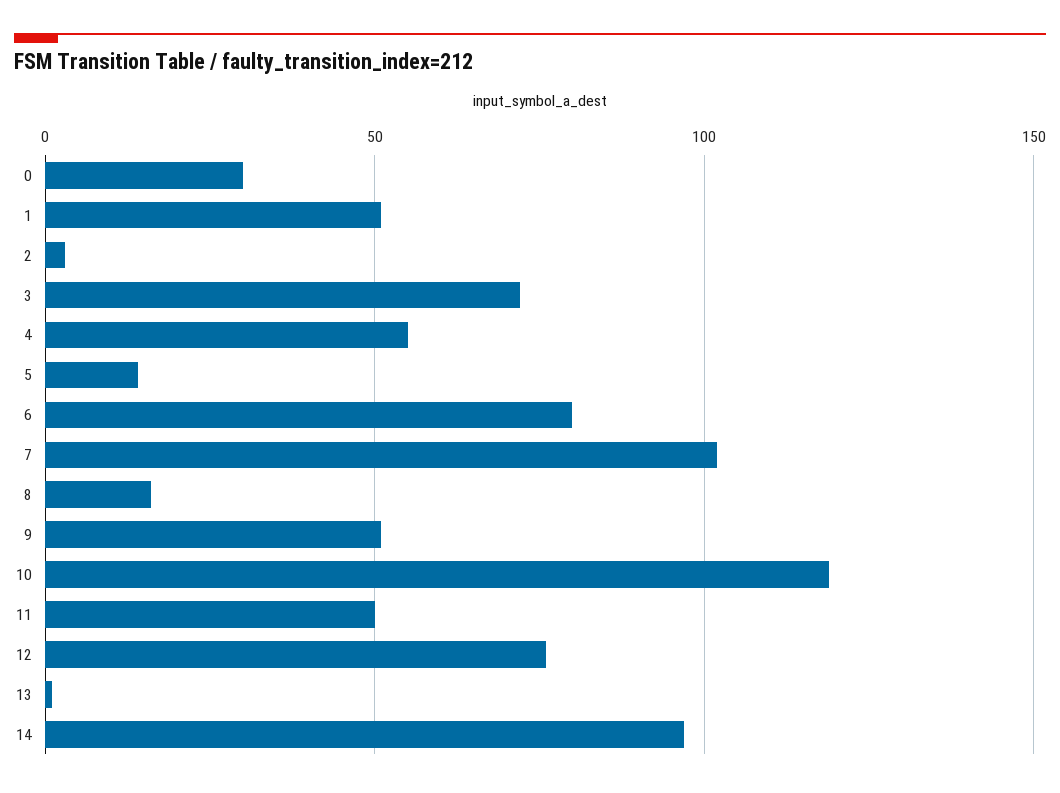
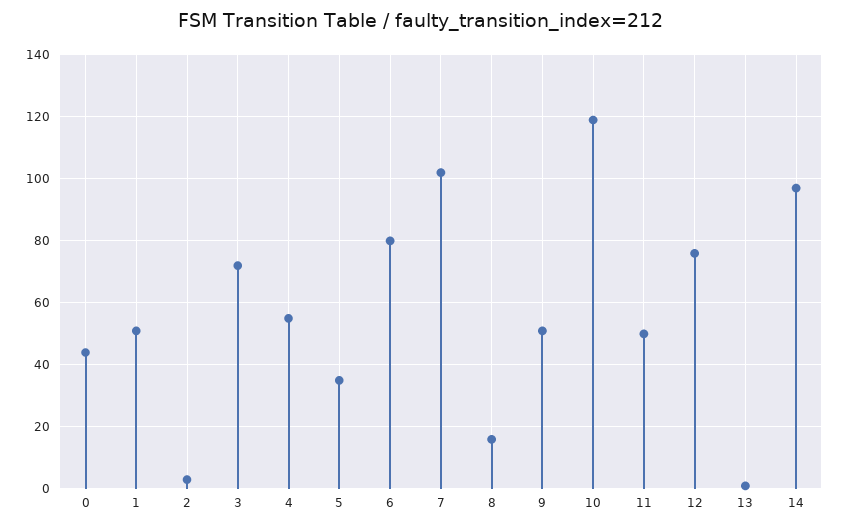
  {
-   "0": 30,
+   "0": 45,
    "1": 50,
    "2": 5,
    "3": 70,
    "4": 55,
-   "5": 15,
+   "5": 35,
    "6": 80,
    "7": 100,
    "8": 15,
    "9": 50,
    "10": 120,
    "11": 50,
    "12": 75,
    "13": 0,
    "14": 95
  }

